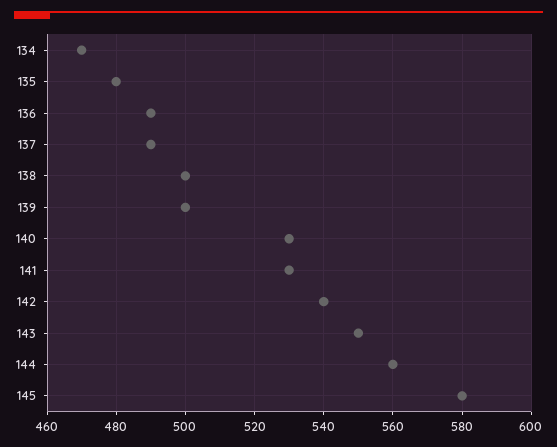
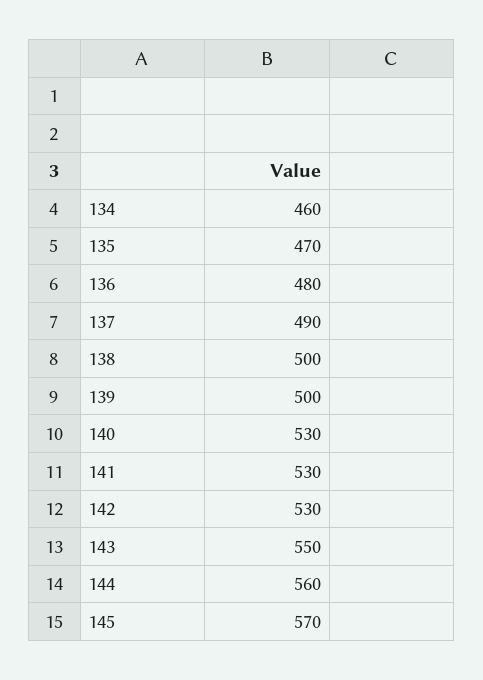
  {
-   "134": 470,
+   "134": 460,
-   "135": 480,
+   "135": 470,
-   "136": 490,
+   "136": 480,
    "137": 490,
    "138": 500,
    "139": 500,
    "140": 530,
    "141": 530,
-   "142": 540,
+   "142": 530,
    "143": 550,
    "144": 560,
-   "145": 580
+   "145": 570
  }

